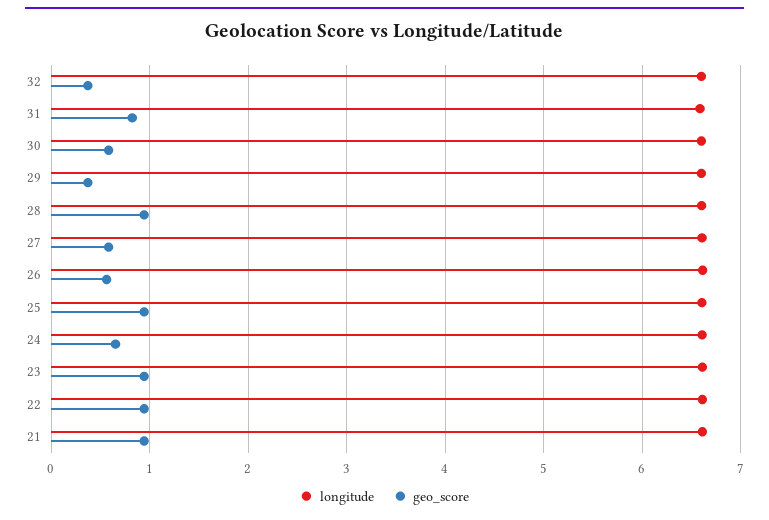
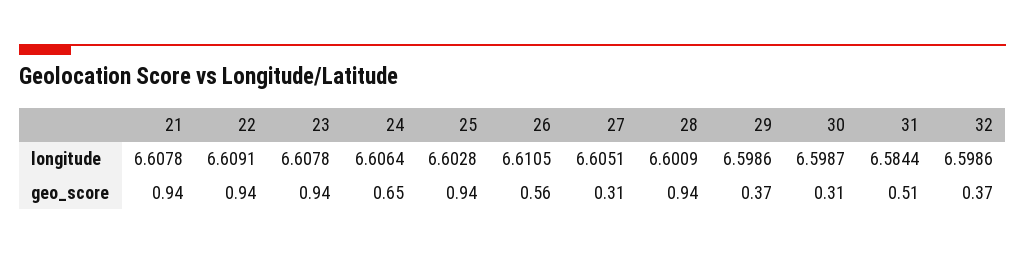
  {
    "longitude": {
      "32": 6.5986,
      "31": 6.5844,
      "30": 6.5987,
      "29": 6.5986,
      "28": 6.6009,
      "27": 6.6051,
      "26": 6.6105,
      "25": 6.6028,
      "24": 6.6064,
      "23": 6.6078,
      "22": 6.6091,
      "21": 6.6078
    },
    "geo_score": {
      "32": 0.37,
-     "31": 0.8,
+     "31": 0.51,
-     "30": 0.6,
+     "30": 0.31,
      "29": 0.37,
      "28": 0.94,
-     "27": 0.6,
+     "27": 0.31,
      "26": 0.56,
      "25": 0.94,
      "24": 0.65,
      "23": 0.94,
      "22": 0.94,
      "21": 0.94
    }
  }

